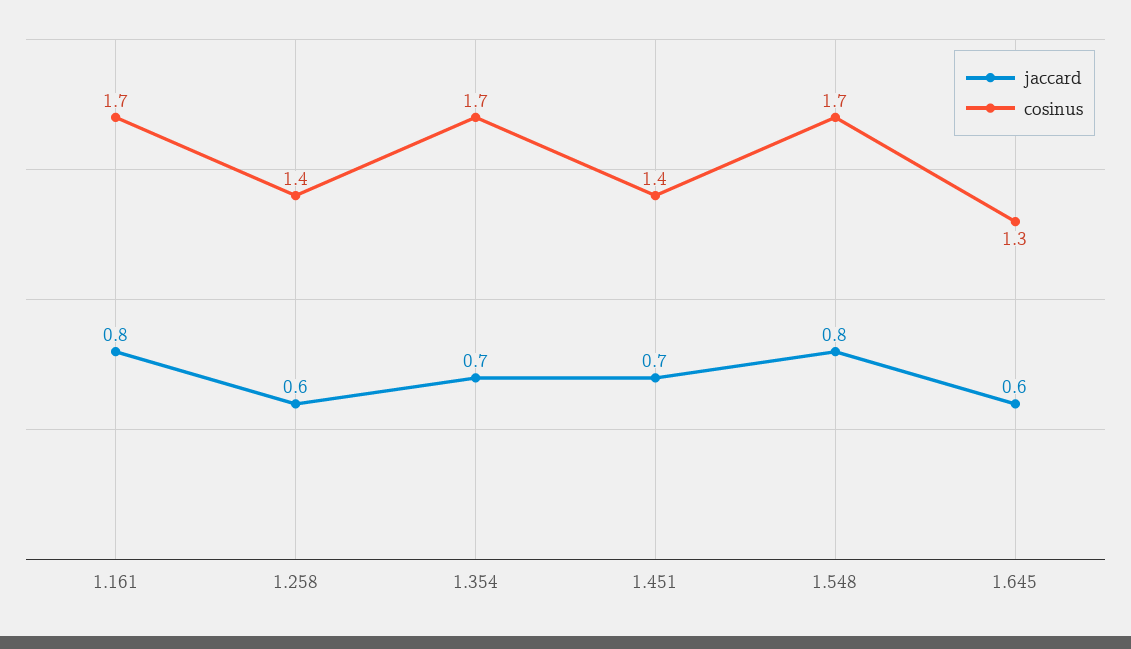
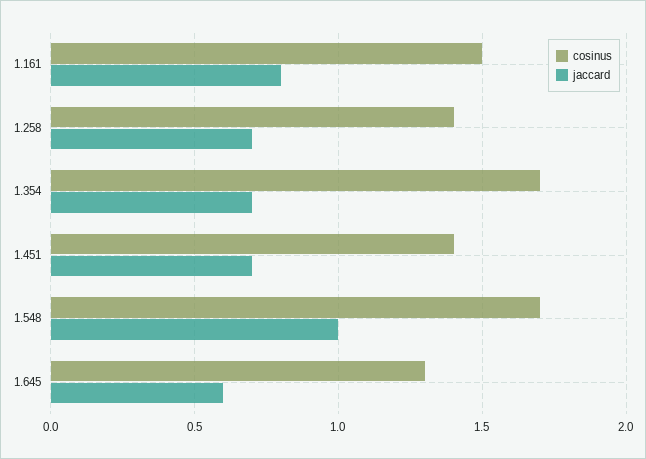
  {
    "jaccard": {
      "1.161": 0.8,
-     "1.258": 0.6,
+     "1.258": 0.7,
      "1.354": 0.7,
      "1.451": 0.7,
-     "1.548": 0.8,
+     "1.548": 1,
      "1.645": 0.6
    },
    "cosinus": {
-     "1.161": 1.7,
+     "1.161": 1.5,
      "1.258": 1.4,
      "1.354": 1.7,
      "1.451": 1.4,
      "1.548": 1.7,
      "1.645": 1.3
    }
  }

